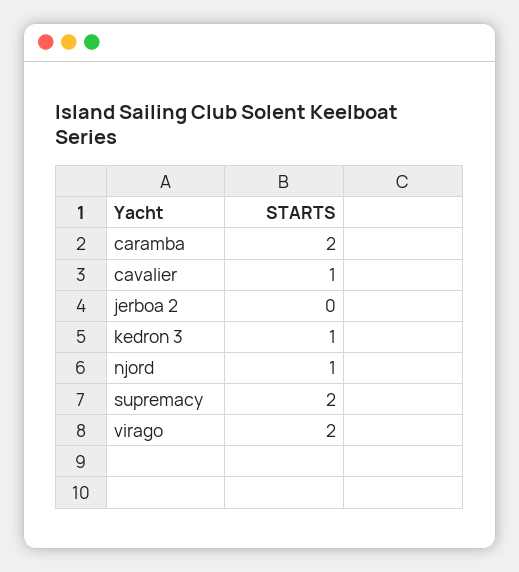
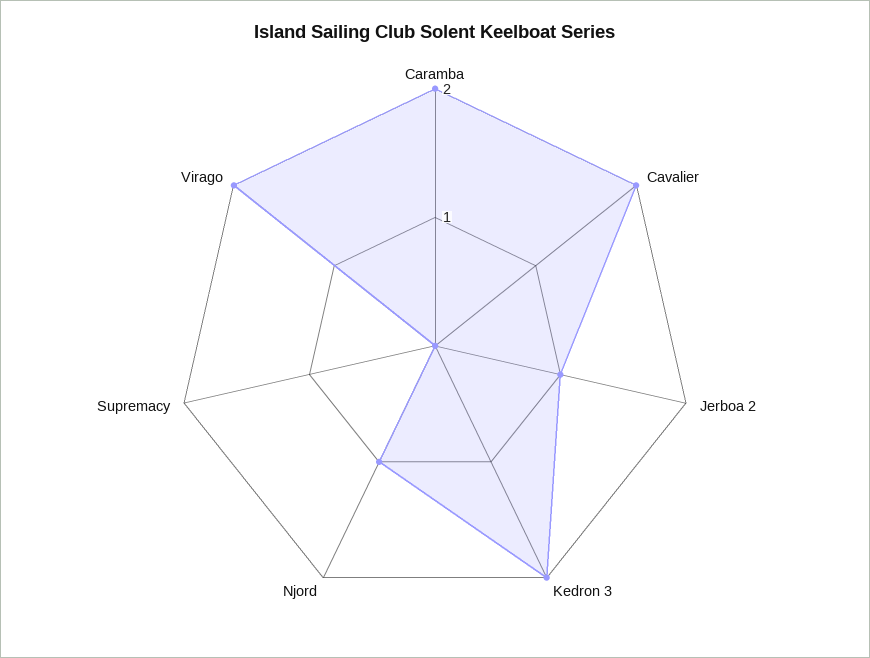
  {
    "caramba": 2,
-   "cavalier": 1,
+   "cavalier": 2,
-   "jerboa 2": 0,
+   "jerboa 2": 1,
-   "kedron 3": 1,
+   "kedron 3": 2,
    "njord": 1,
-   "supremacy": 2,
+   "supremacy": 0,
    "virago": 2
  }

